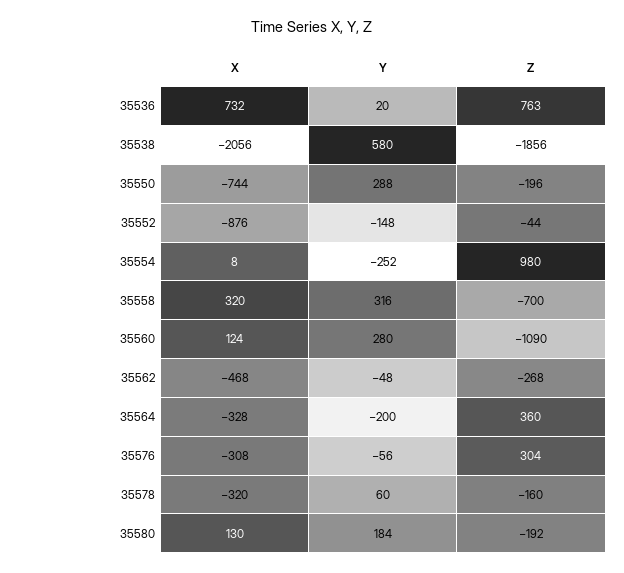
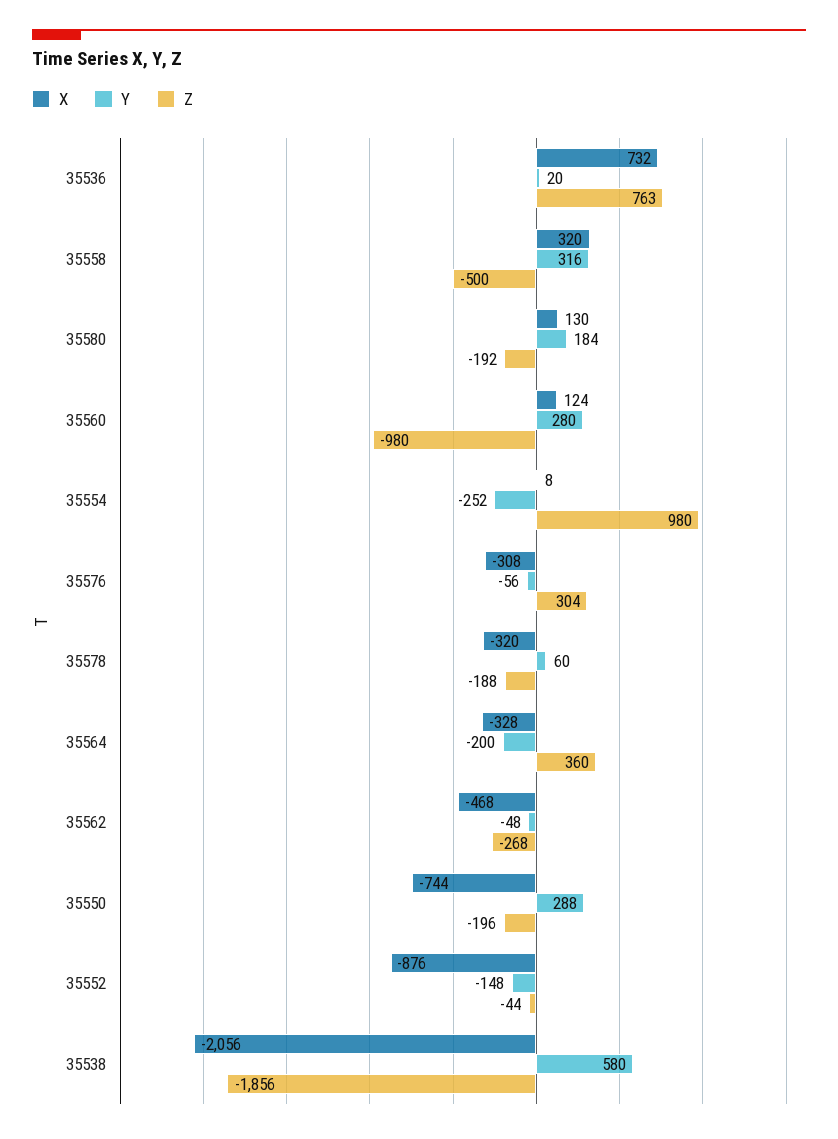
  {
    "X": {
      "35536": 732,
      "35538": -2056,
      "35550": -744,
      "35552": -876,
      "35554": 8,
      "35558": 320,
      "35560": 124,
      "35562": -468,
      "35564": -328,
      "35576": -308,
      "35578": -320,
      "35580": 130
    },
    "Y": {
      "35536": 20,
      "35538": 580,
      "35550": 288,
      "35552": -148,
      "35554": -252,
      "35558": 316,
      "35560": 280,
      "35562": -48,
      "35564": -200,
      "35576": -56,
      "35578": 60,
      "35580": 184
    },
    "Z": {
      "35536": 763,
      "35538": -1856,
      "35550": -196,
      "35552": -44,
      "35554": 980,
-     "35558": -700,
+     "35558": -500,
-     "35560": -1090,
+     "35560": -980,
      "35562": -268,
      "35564": 360,
      "35576": 304,
-     "35578": -160,
+     "35578": -188,
      "35580": -192
    }
  }

